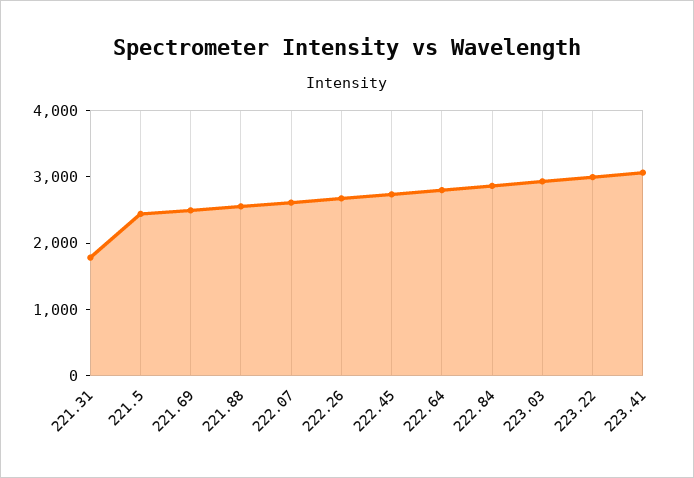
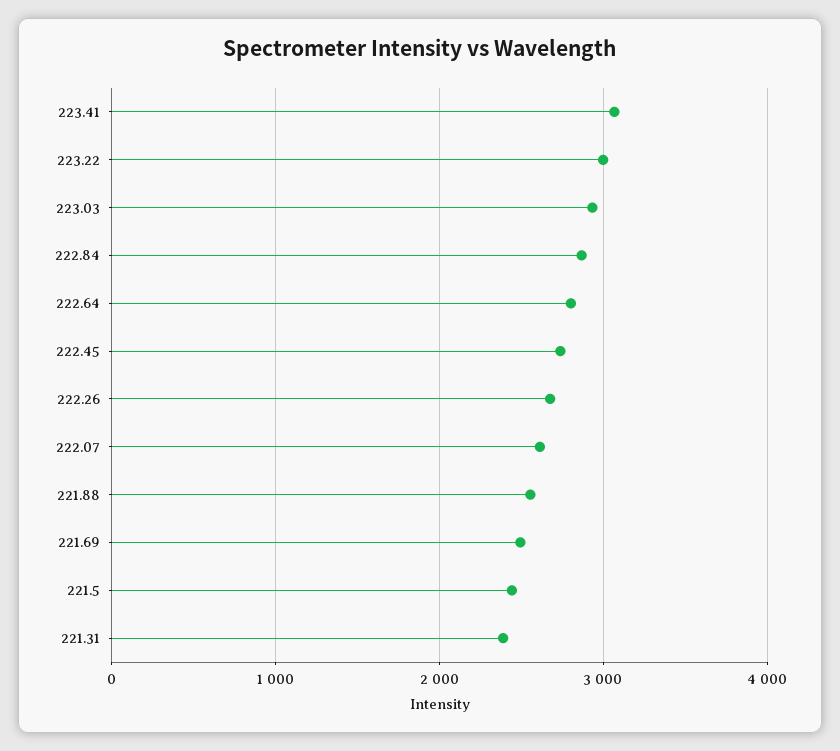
  {
-   "221.31": 1800,
+   "221.31": 2400,
    "221.5": 2400,
    "221.69": 2500,
    "221.88": 2600,
    "222.07": 2600,
    "222.26": 2700,
    "222.45": 2700,
    "222.64": 2800,
    "222.84": 2900,
    "223.03": 2900,
    "223.22": 3000,
    "223.41": 3100
  }

